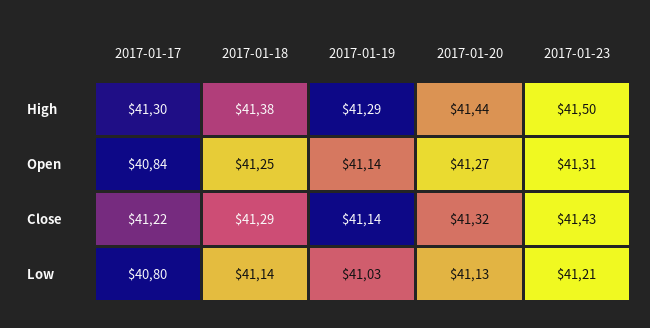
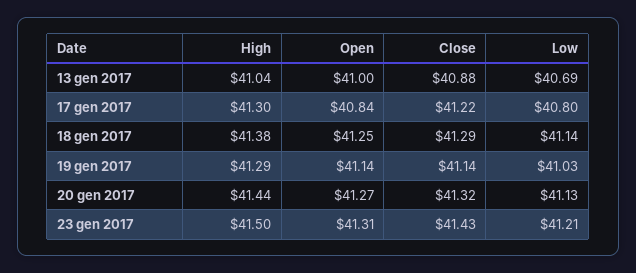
  {
    "2017-01-17": {
      "High": 41.3,
      "Open": 40.84,
      "Close": 41.22,
      "Low": 40.8
    },
    "2017-01-18": {
      "High": 41.38,
      "Open": 41.25,
      "Close": 41.29,
      "Low": 41.14
    },
    "2017-01-19": {
      "High": 41.29,
      "Open": 41.14,
      "Close": 41.14,
      "Low": 41.03
    },
    "2017-01-20": {
      "High": 41.44,
      "Open": 41.27,
      "Close": 41.32,
      "Low": 41.13
    },
    "2017-01-23": {
      "High": 41.5,
      "Open": 41.31,
      "Close": 41.43,
      "Low": 41.21
-   }
+   },
+   "13 gen 2017": {
+     "High": 41.04,
+     "Open": 41,
+     "Close": 40.88,
+     "Low": 40.69
+   }
  }

